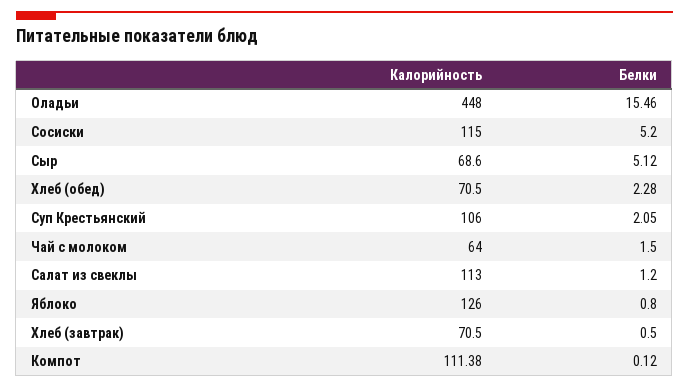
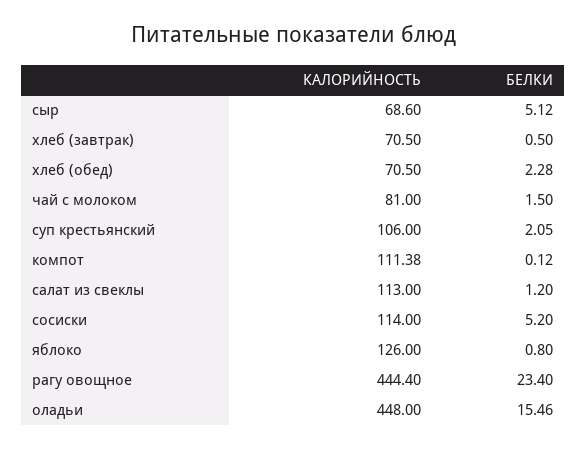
  {
    "Калорийность": {
      "Оладьи": 448,
-     "Сосиски": 115,
+     "Сосиски": 114,
      "Сыр": 68.6,
      "Хлеб (обед)": 70.5,
      "Суп Крестьянский": 106,
-     "Чай с молоком": 64,
+     "Чай с молоком": 81,
      "Салат из свеклы": 113,
      "Яблоко": 126,
      "Хлеб (завтрак)": 70.5,
-     "Компот": 111.38
+     "Компот": 111.38,
+     "рагу овощное": 444.4
    },
    "Белки": {
      "Оладьи": 15.46,
      "Сосиски": 5.2,
      "Сыр": 5.12,
      "Хлеб (обед)": 2.28,
      "Суп Крестьянский": 2.05,
      "Чай с молоком": 1.5,
      "Салат из свеклы": 1.2,
      "Яблоко": 0.8,
      "Хлеб (завтрак)": 0.5,
-     "Компот": 0.12
+     "Компот": 0.12,
+     "рагу овощное": 23.4
    }
  }

